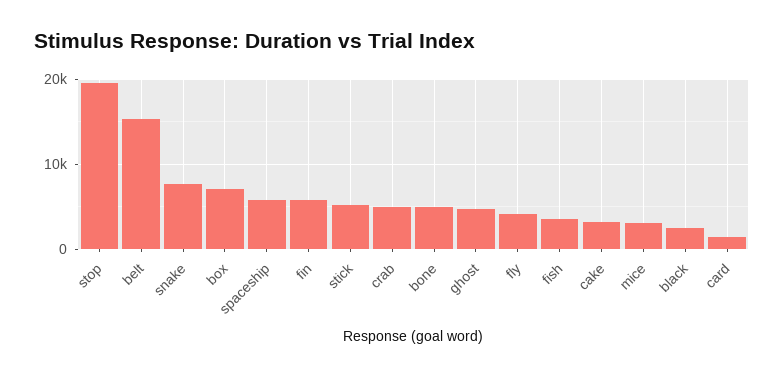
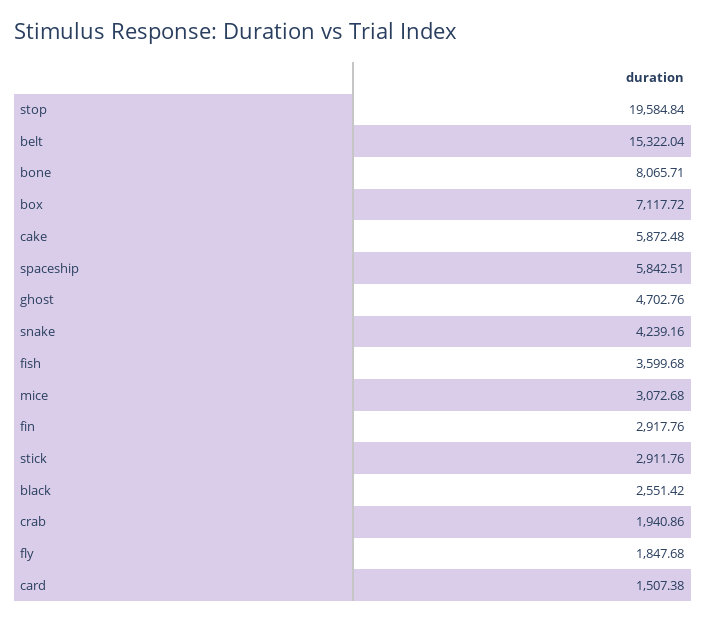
  {
    "stop": 19584.84,
    "belt": 15322.04,
-   "snake": 8000,
+   "snake": 4239.16,
    "box": 7117.72,
    "spaceship": 5842.51,
-   "fin": 6000,
+   "fin": 2917.76,
-   "stick": 5000,
+   "stick": 2911.76,
-   "crab": 5000,
+   "crab": 1940.86,
-   "bone": 5000,
+   "bone": 8065.71,
    "ghost": 4702.76,
-   "fly": 4000,
+   "fly": 1847.68,
    "fish": 3599.68,
-   "cake": 3000,
+   "cake": 5872.48,
    "mice": 3072.68,
    "black": 2551.42,
    "card": 1507.38
  }

